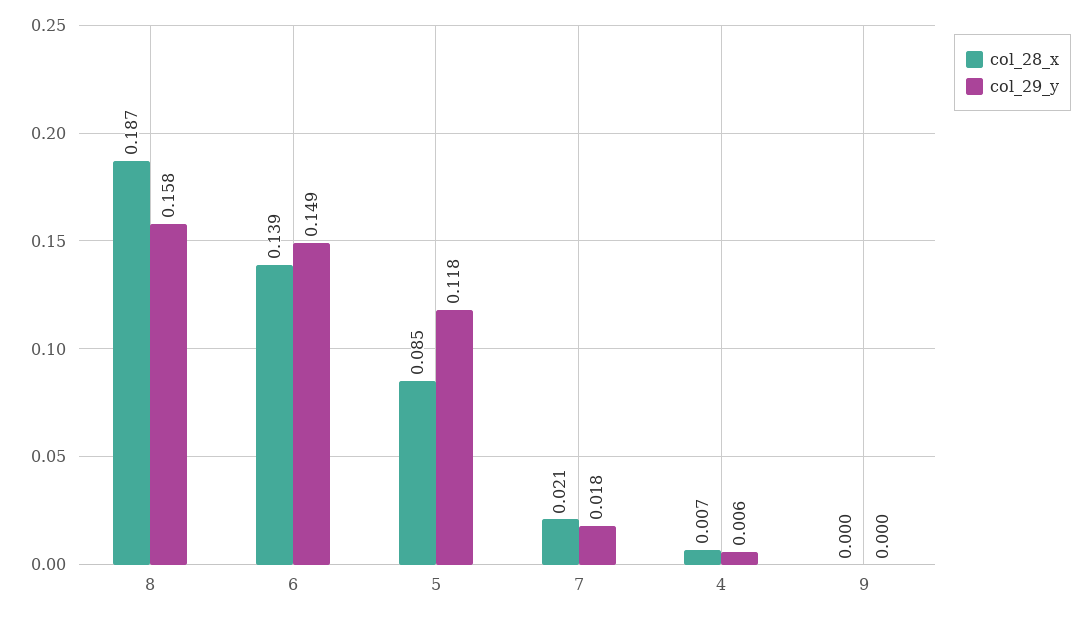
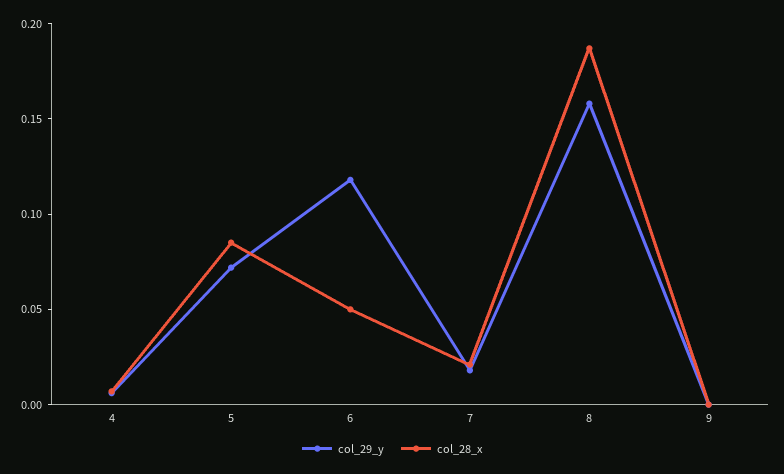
  {
    "col_28_x": {
      "8": 0.187,
-     "6": 0.139,
+     "6": 0.05,
      "5": 0.085,
      "7": 0.021,
      "4": 0.007,
      "9": 0
    },
    "col_29_y": {
      "8": 0.158,
-     "6": 0.149,
+     "6": 0.12,
-     "5": 0.118,
+     "5": 0.07,
      "7": 0.018,
      "4": 0.006,
      "9": 0
    }
  }

